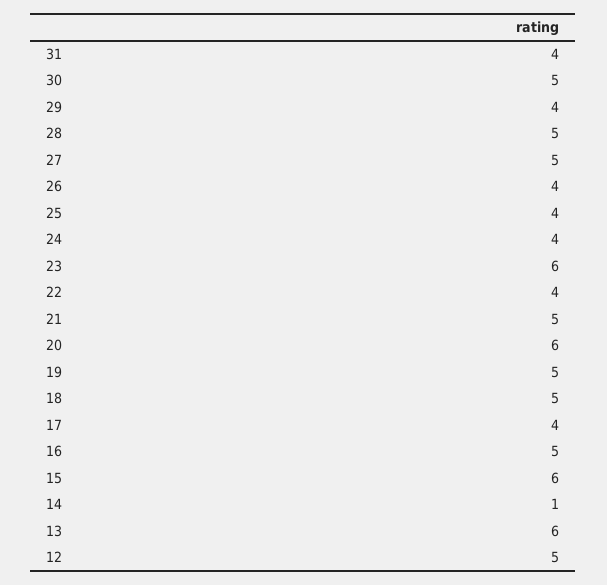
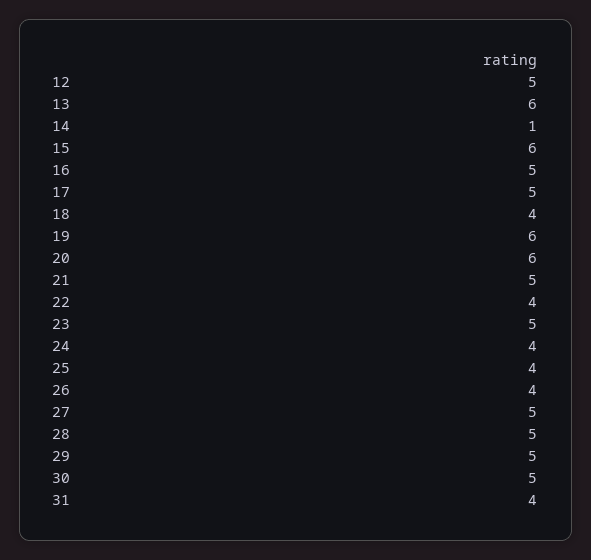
  {
    "31": 4,
    "30": 5,
-   "29": 4,
+   "29": 5,
    "28": 5,
    "27": 5,
    "26": 4,
    "25": 4,
    "24": 4,
-   "23": 6,
+   "23": 5,
    "22": 4,
    "21": 5,
    "20": 6,
-   "19": 5,
+   "19": 6,
-   "18": 5,
+   "18": 4,
-   "17": 4,
+   "17": 5,
    "16": 5,
    "15": 6,
    "14": 1,
    "13": 6,
    "12": 5
  }

